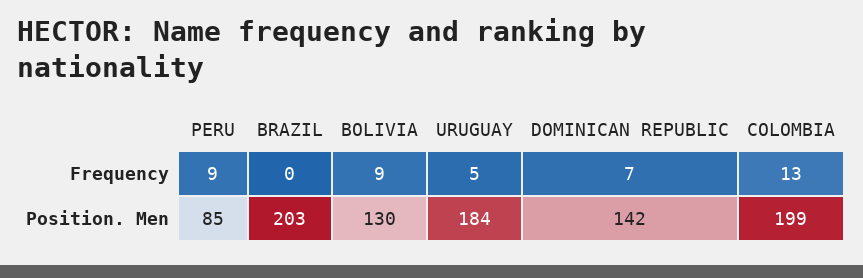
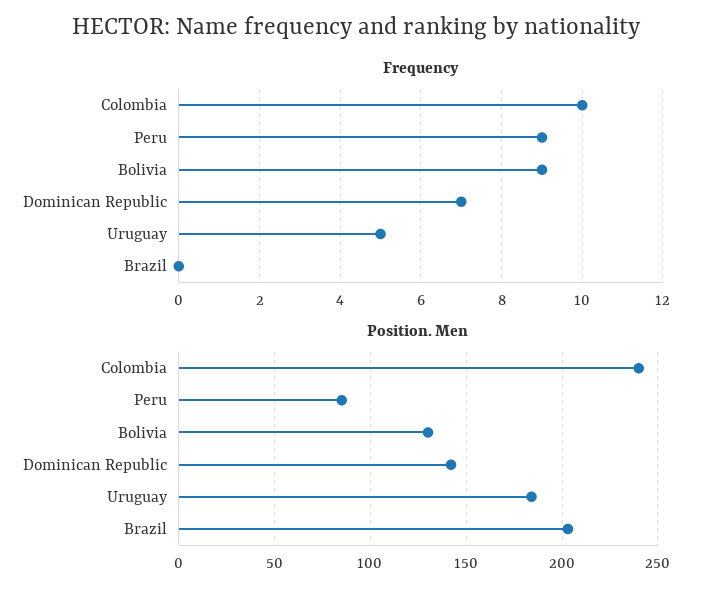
  {
    "Frequency": {
      "PERU": 9,
      "BRAZIL": 0,
      "BOLIVIA": 9,
      "URUGUAY": 5,
      "DOMINICAN REPUBLIC": 7,
-     "COLOMBIA": 13
+     "COLOMBIA": 10
    },
    "Position. Men": {
      "PERU": 85,
      "BRAZIL": 203,
      "BOLIVIA": 130,
      "URUGUAY": 184,
      "DOMINICAN REPUBLIC": 142,
-     "COLOMBIA": 199
+     "COLOMBIA": 240
    }
  }

